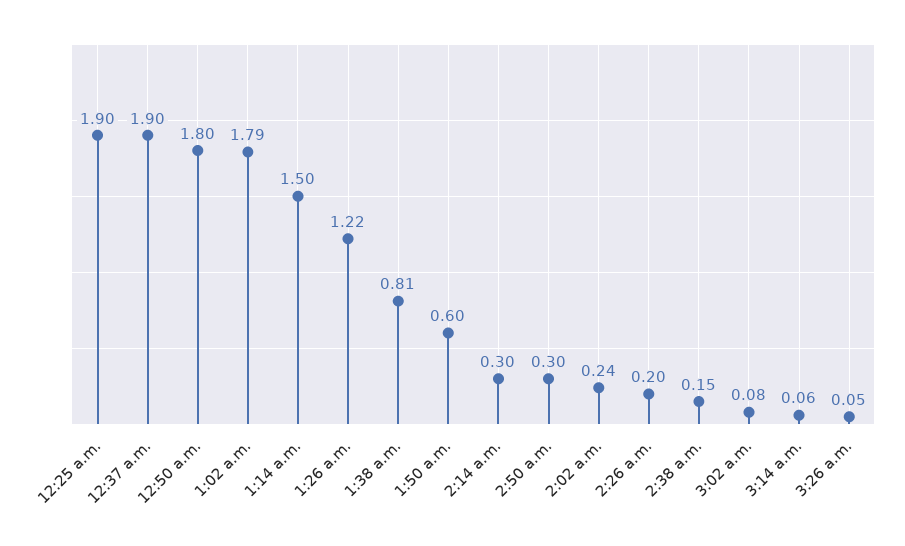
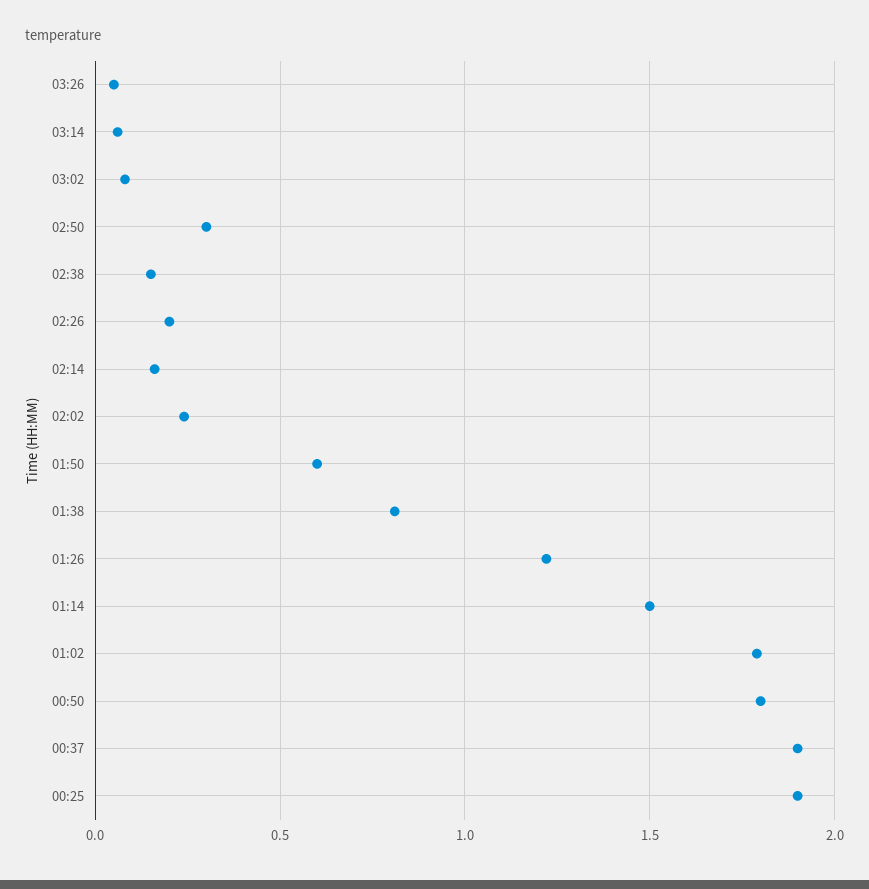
  {
    "12:25 a.m.": 1.9,
    "12:37 a.m.": 1.9,
    "12:50 a.m.": 1.8,
    "1:02 a.m.": 1.79,
    "1:14 a.m.": 1.5,
    "1:26 a.m.": 1.22,
    "1:38 a.m.": 0.81,
    "1:50 a.m.": 0.6,
-   "2:14 a.m.": 0.3,
+   "2:14 a.m.": 0.15,
    "2:50 a.m.": 0.3,
    "2:02 a.m.": 0.24,
    "2:26 a.m.": 0.2,
    "2:38 a.m.": 0.15,
    "3:02 a.m.": 0.08,
    "3:14 a.m.": 0.06,
    "3:26 a.m.": 0.05
  }

